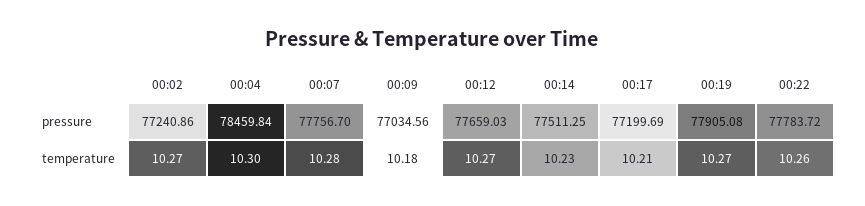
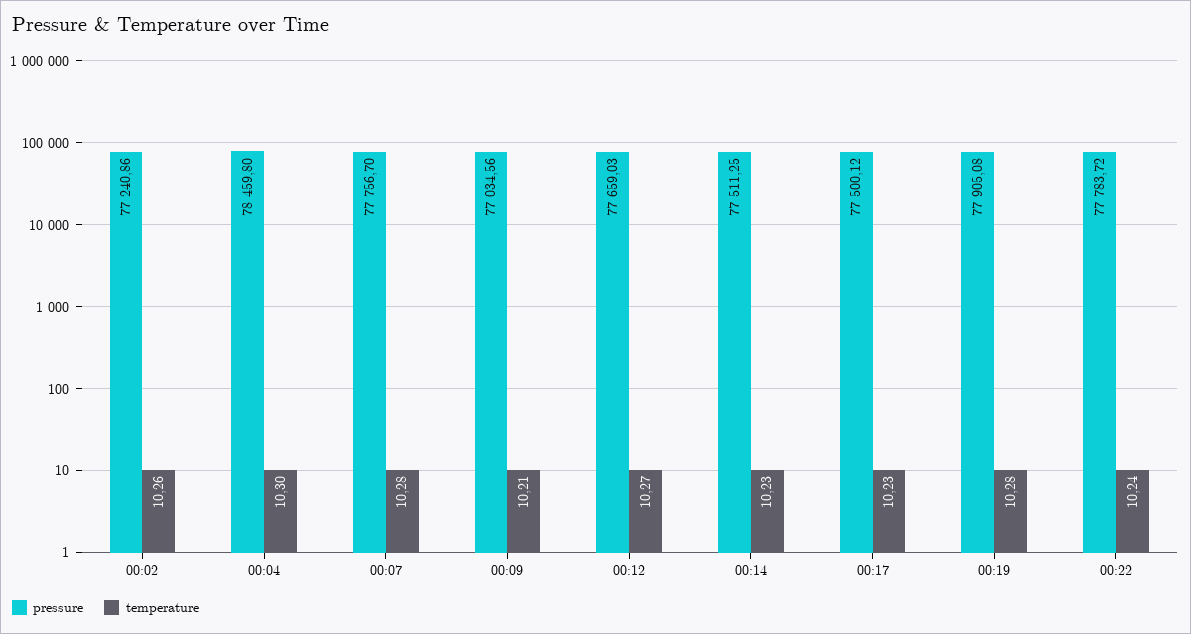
  {
    "pressure": {
      "00:02": 77240.86,
-     "00:04": 78459.84,
+     "00:04": 78459.8,
      "00:07": 77756.7,
      "00:09": 77034.56,
      "00:12": 77659.03,
      "00:14": 77511.25,
-     "00:17": 77199.69,
+     "00:17": 77500.12,
      "00:19": 77905.08,
      "00:22": 77783.72
    },
    "temperature": {
-     "00:02": 10.27,
+     "00:02": 10.26,
      "00:04": 10.3,
      "00:07": 10.28,
-     "00:09": 10.18,
+     "00:09": 10.21,
      "00:12": 10.27,
      "00:14": 10.23,
-     "00:17": 10.21,
+     "00:17": 10.23,
-     "00:19": 10.27,
+     "00:19": 10.28,
-     "00:22": 10.26
+     "00:22": 10.24
    }
  }

